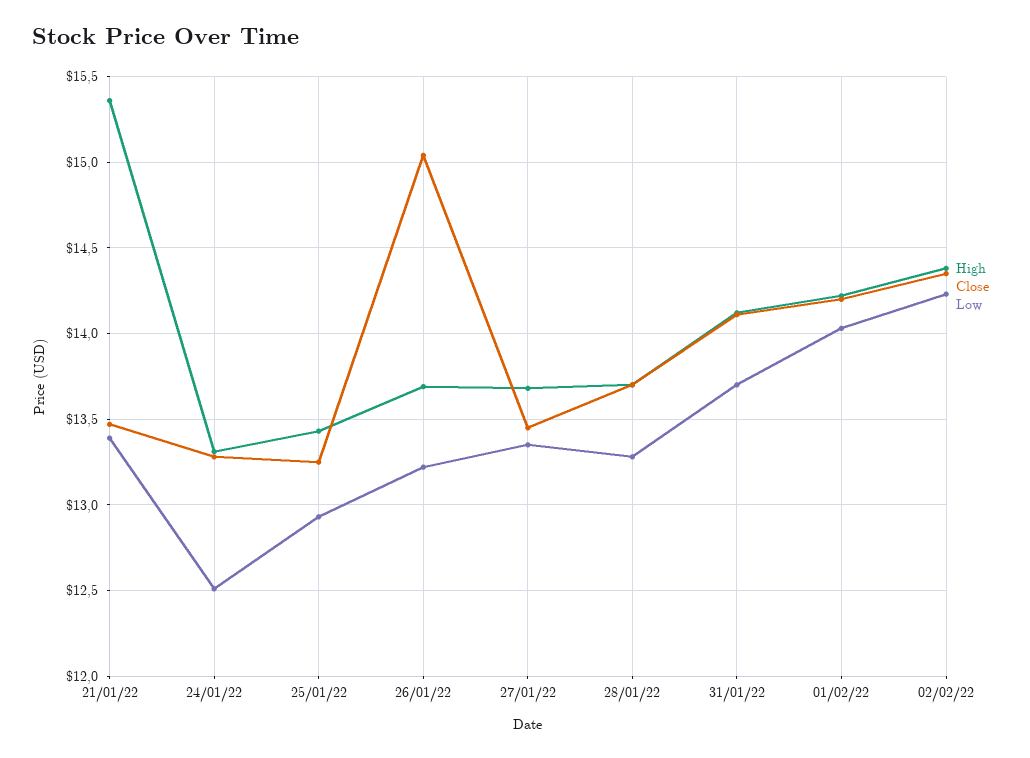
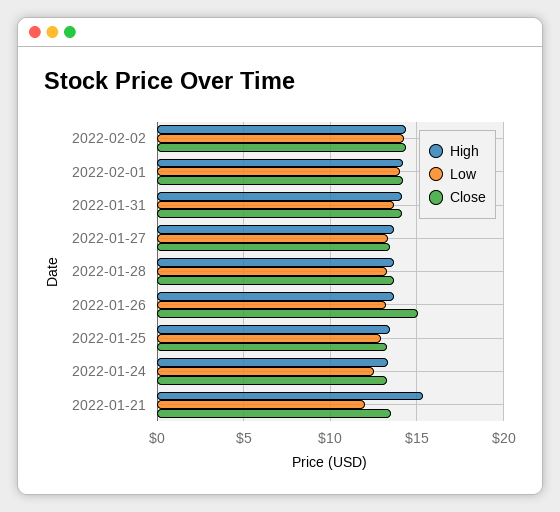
  {
    "High": {
      "21/01/22": 15.35,
      "24/01/22": 13.3,
      "25/01/22": 13.45,
      "26/01/22": 13.7,
      "27/01/22": 13.7,
      "28/01/22": 13.7,
      "31/01/22": 14.1,
      "01/02/22": 14.2,
      "02/02/22": 14.4
    },
    "Close": {
      "21/01/22": 13.45,
      "24/01/22": 13.3,
      "25/01/22": 13.25,
      "26/01/22": 15.05,
      "27/01/22": 13.45,
      "28/01/22": 13.7,
      "31/01/22": 14.1,
      "01/02/22": 14.2,
      "02/02/22": 14.35
    },
    "Low": {
-     "21/01/22": 13.4,
+     "21/01/22": 12,
      "24/01/22": 12.5,
      "25/01/22": 12.95,
      "26/01/22": 13.2,
      "27/01/22": 13.35,
      "28/01/22": 13.3,
      "31/01/22": 13.7,
      "01/02/22": 14.05,
      "02/02/22": 14.25
    }
  }

